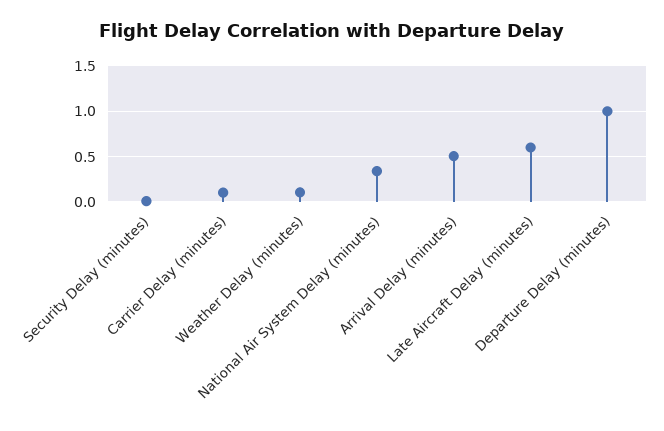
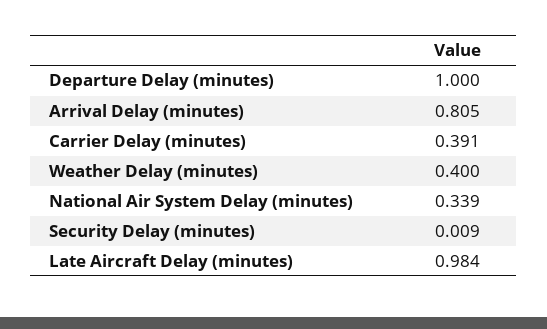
  {
    "Security Delay (minutes)": 0.009,
-   "Carrier Delay (minutes)": 0.1,
+   "Carrier Delay (minutes)": 0.391,
-   "Weather Delay (minutes)": 0.1,
+   "Weather Delay (minutes)": 0.4,
    "National Air System Delay (minutes)": 0.339,
-   "Arrival Delay (minutes)": 0.5,
+   "Arrival Delay (minutes)": 0.805,
-   "Late Aircraft Delay (minutes)": 0.6,
+   "Late Aircraft Delay (minutes)": 0.984,
    "Departure Delay (minutes)": 1
  }

